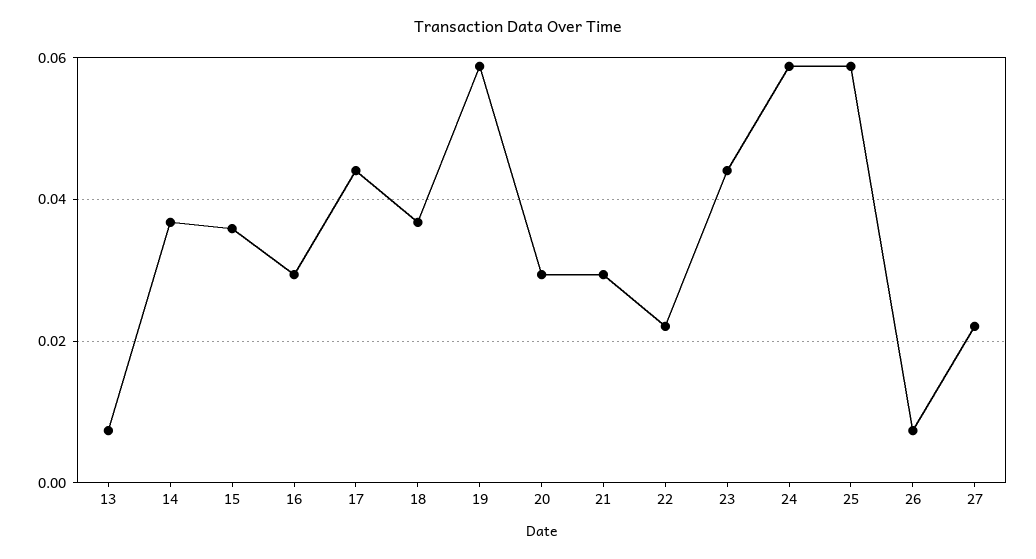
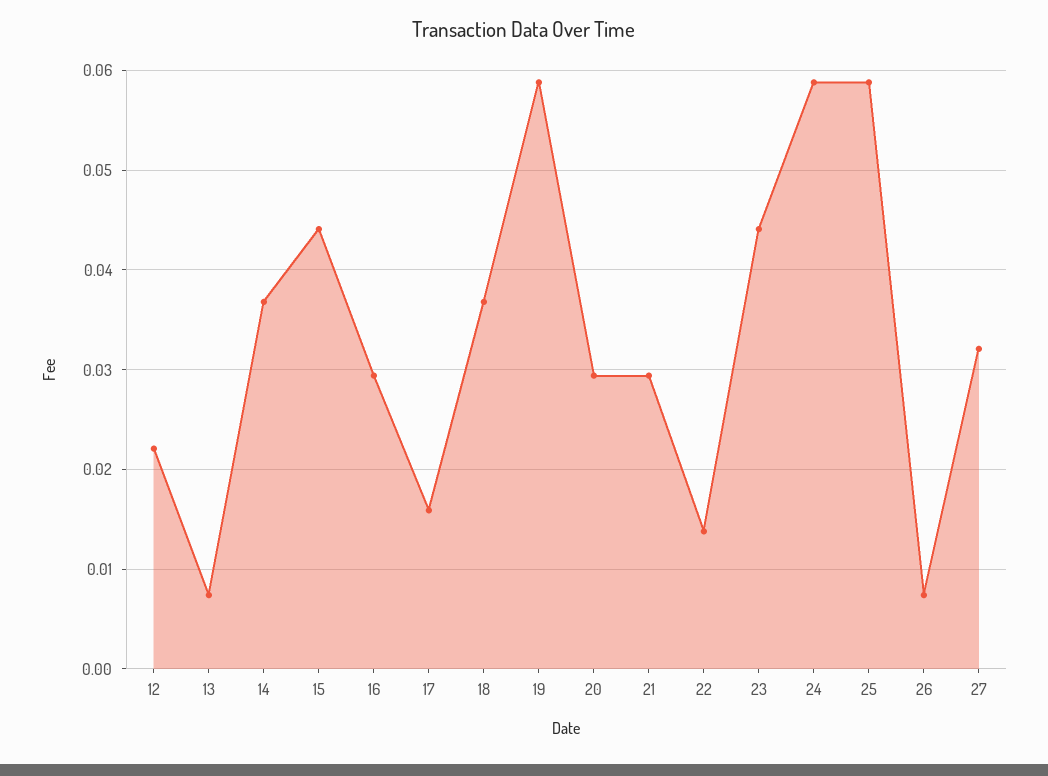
  {
    "13": 0.007,
    "14": 0.037,
-   "15": 0.036,
+   "15": 0.044,
    "16": 0.029,
-   "17": 0.044,
+   "17": 0.016,
    "18": 0.037,
    "19": 0.059,
    "20": 0.029,
    "21": 0.029,
-   "22": 0.022,
+   "22": 0.014,
    "23": 0.044,
    "24": 0.059,
    "25": 0.059,
    "26": 0.007,
-   "27": 0.022
+   "27": 0.032,
+   "12": 0.022
  }

